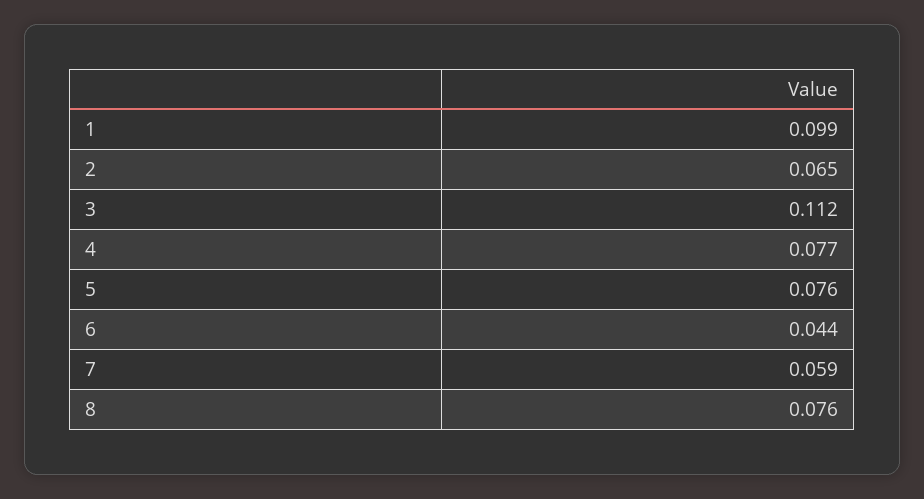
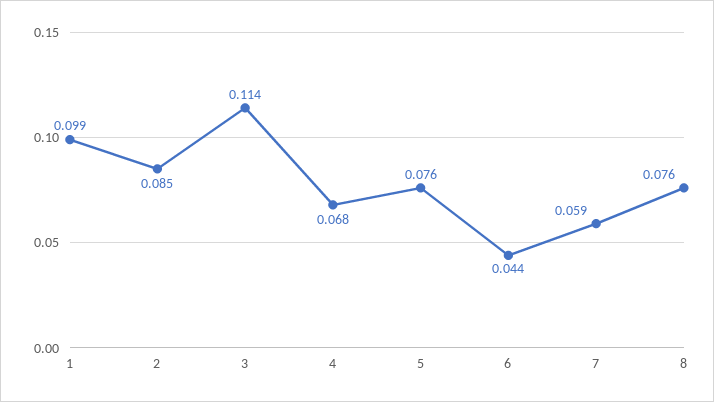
  {
    "1": 0.099,
-   "2": 0.065,
+   "2": 0.085,
-   "3": 0.112,
+   "3": 0.114,
-   "4": 0.077,
+   "4": 0.068,
    "5": 0.076,
    "6": 0.044,
    "7": 0.059,
    "8": 0.076
  }

